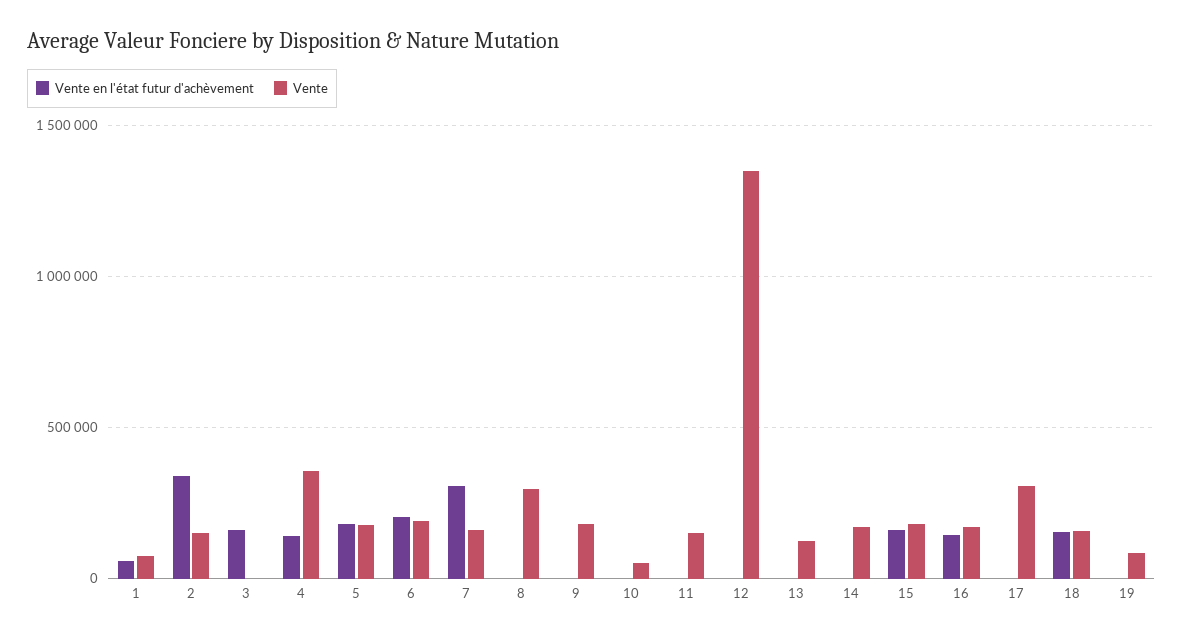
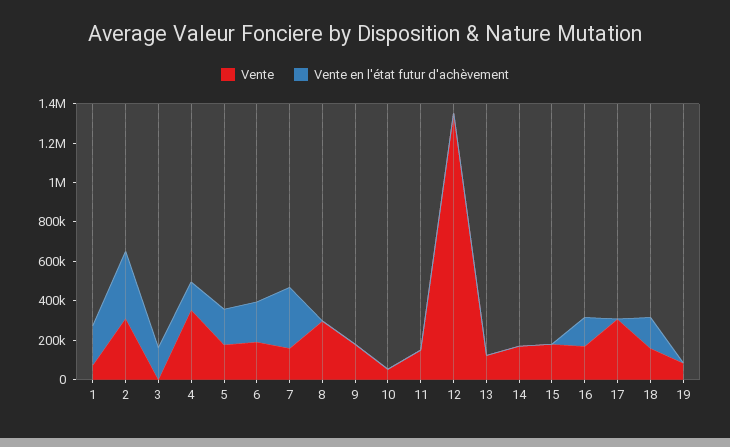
  {
    "Vente en l'état futur d'achèvement": {
-     "1": 50000,
+     "1": 200000,
      "2": 350000,
      "3": 150000,
      "4": 150000,
      "5": 200000,
      "6": 200000,
      "7": 300000,
      "8": 0,
      "9": 0,
      "10": 0,
      "11": 0,
      "12": 0,
      "13": 0,
      "14": 0,
-     "15": 150000,
+     "15": 0,
      "16": 150000,
      "17": 0,
      "18": 150000,
      "19": 0
    },
    "Vente": {
      "1": 100000,
-     "2": 150000,
+     "2": 300000,
      "3": 0,
      "4": 350000,
      "5": 200000,
      "6": 200000,
      "7": 150000,
      "8": 300000,
      "9": 200000,
      "10": 50000,
      "11": 150000,
      "12": 1350000,
      "13": 100000,
      "14": 150000,
      "15": 200000,
      "16": 150000,
      "17": 300000,
      "18": 150000,
      "19": 100000
    }
  }

